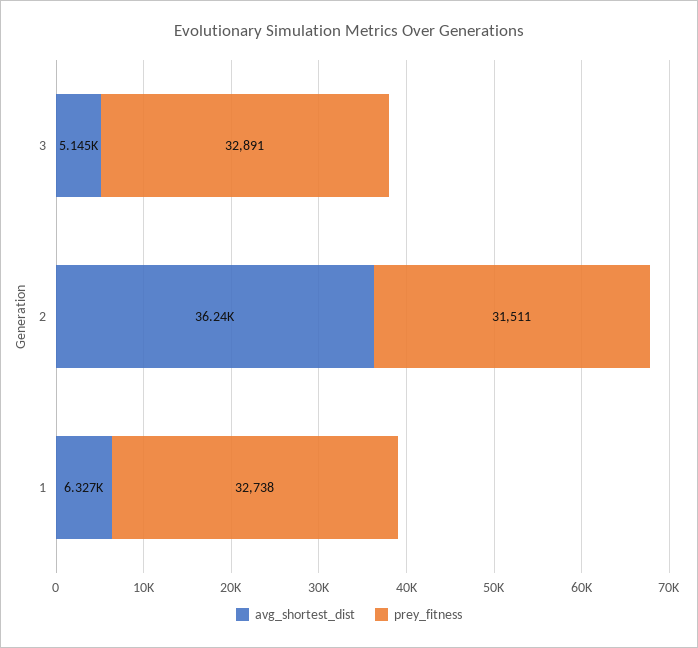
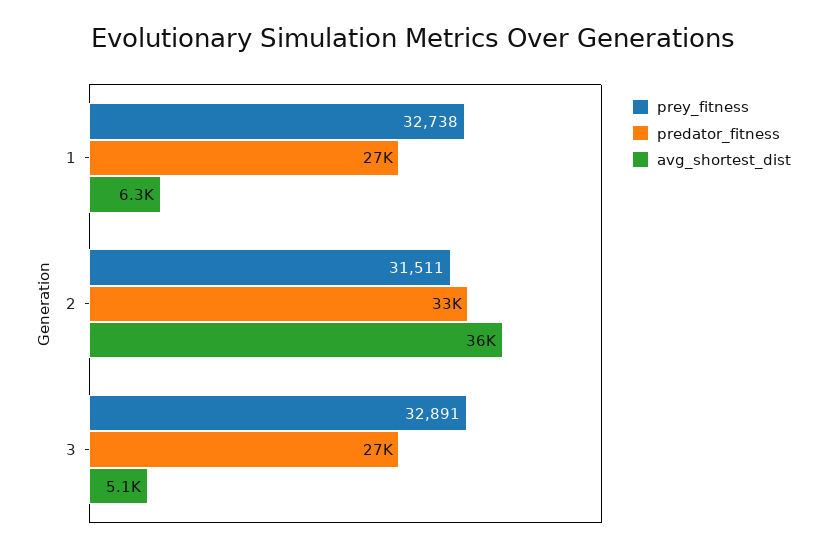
  {
    "avg_shortest_dist": {
      "3": 5145,
      "2": 36240,
      "1": 6327
    },
    "prey_fitness": {
      "3": 32891,
      "2": 31511,
      "1": 32738
-   }
+   },
+   "predator_fitness": {
+     "1": 27000,
+     "2": 33000,
+     "3": 27000
+   }
  }

